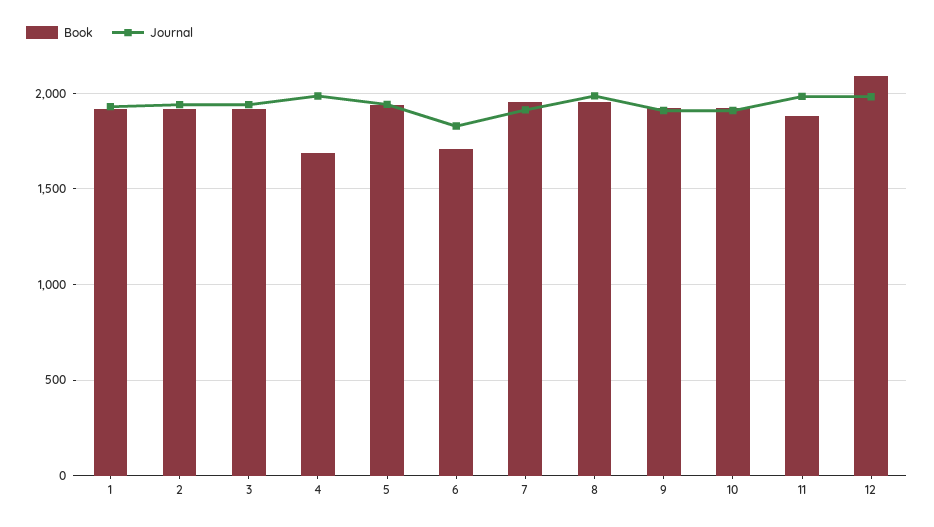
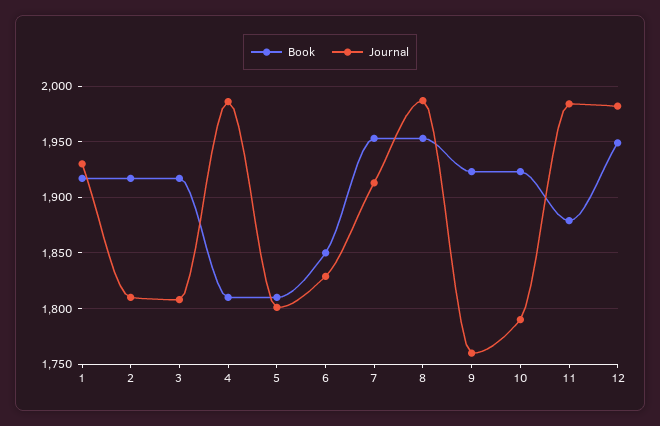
  {
    "Book": {
      "1": 1920,
      "2": 1920,
      "3": 1920,
-     "4": 1700,
+     "4": 1810,
-     "5": 1950,
+     "5": 1810,
-     "6": 1700,
+     "6": 1850,
      "7": 1950,
      "8": 1950,
      "9": 1920,
      "10": 1920,
      "11": 1880,
-     "12": 2100
+     "12": 1950
    },
    "Journal": {
      "1": 1930,
-     "2": 1950,
+     "2": 1810,
-     "3": 1950,
+     "3": 1810,
      "4": 1990,
-     "5": 1950,
+     "5": 1800,
      "6": 1830,
      "7": 1910,
      "8": 1990,
-     "9": 1900,
+     "9": 1760,
-     "10": 1900,
+     "10": 1790,
      "11": 1980,
      "12": 1980
    }
  }

